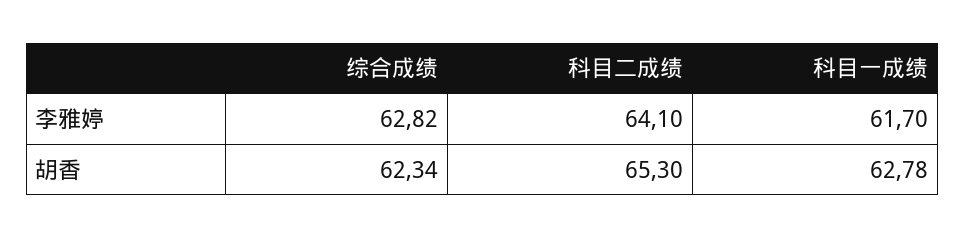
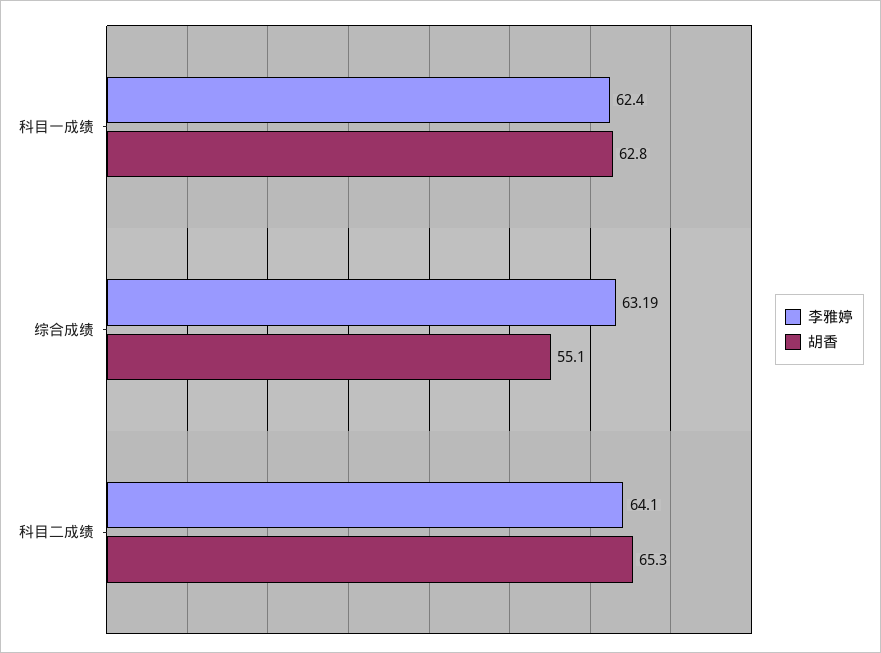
  {
    "李雅婷": {
-     "综合成绩": 62.82,
+     "综合成绩": 63.19,
      "科目二成绩": 64.1,
-     "科目一成绩": 61.7
+     "科目一成绩": 62.4
    },
    "胡香": {
-     "综合成绩": 62.34,
+     "综合成绩": 55.1,
      "科目二成绩": 65.3,
      "科目一成绩": 62.78
    }
  }

